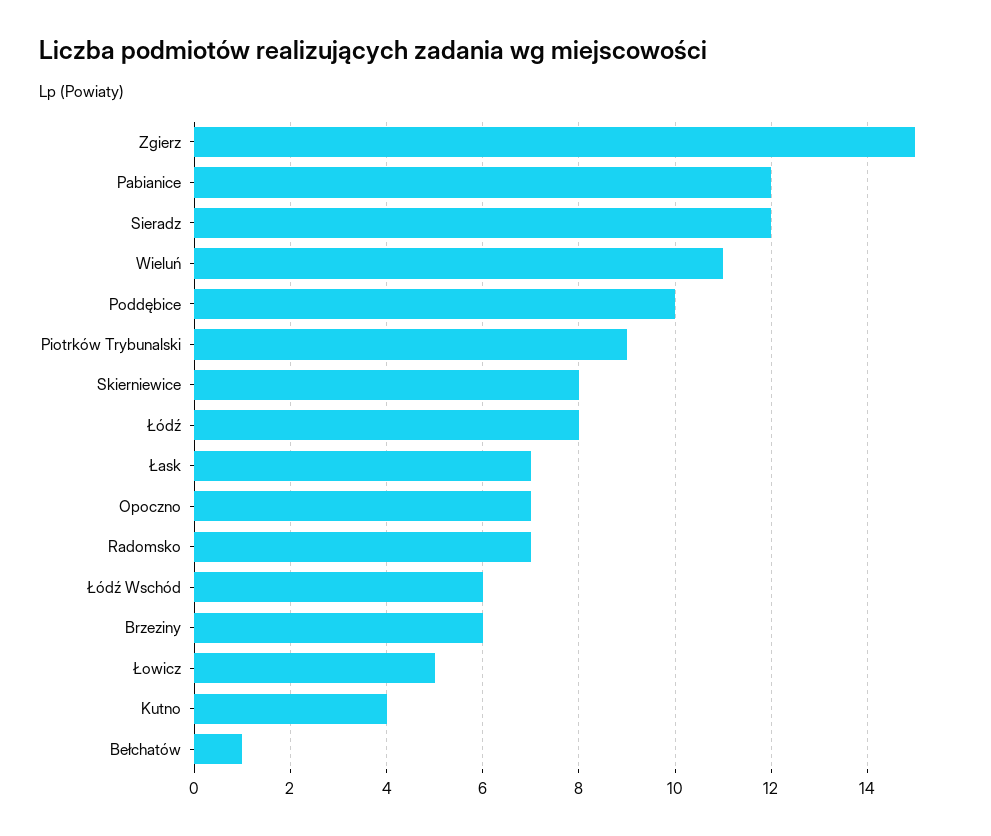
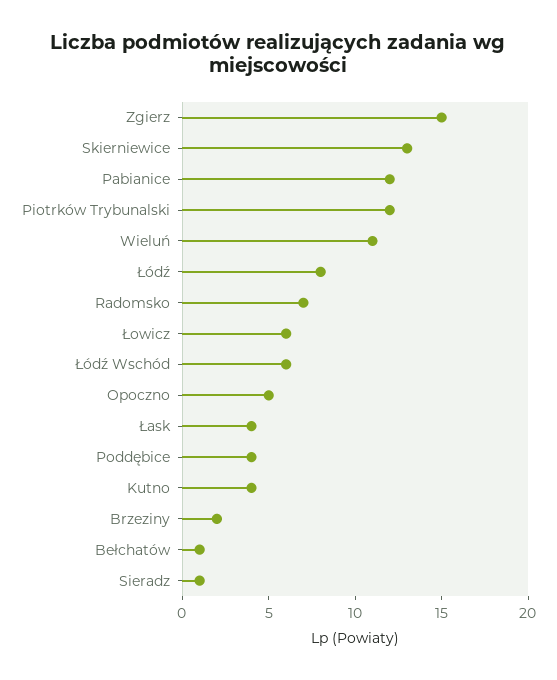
  {
    "Zgierz": 15,
    "Pabianice": 12,
-   "Sieradz": 12,
+   "Sieradz": 1,
    "Wieluń": 11,
-   "Poddębice": 10,
+   "Poddębice": 4,
-   "Piotrków Trybunalski": 9,
+   "Piotrków Trybunalski": 12,
-   "Skierniewice": 8,
+   "Skierniewice": 13,
    "Łódź": 8,
-   "Łask": 7,
+   "Łask": 4,
-   "Opoczno": 7,
+   "Opoczno": 5,
    "Radomsko": 7,
    "Łódź Wschód": 6,
-   "Brzeziny": 6,
+   "Brzeziny": 2,
-   "Łowicz": 5,
+   "Łowicz": 6,
    "Kutno": 4,
    "Bełchatów": 1
  }

